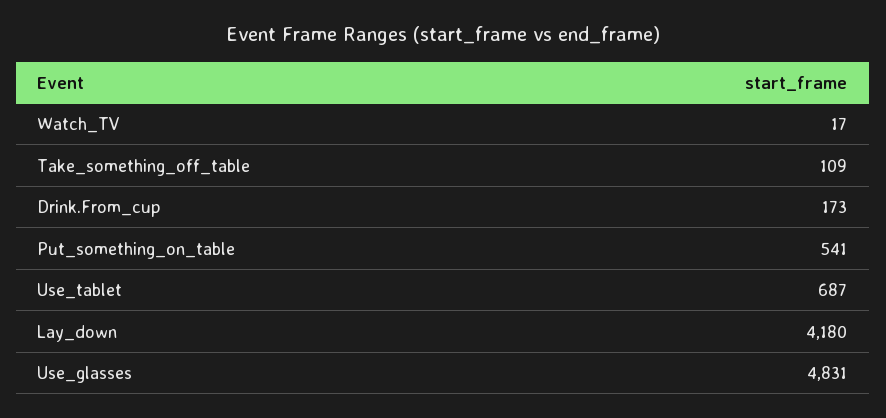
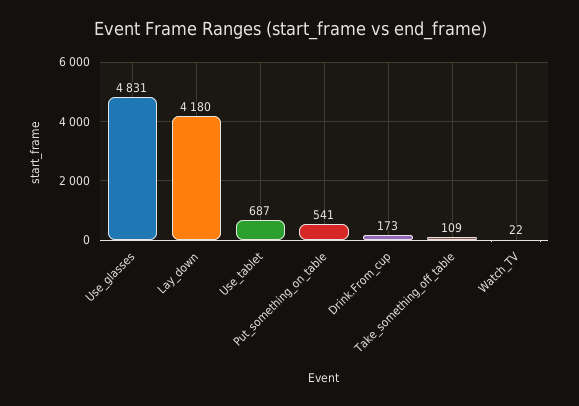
  {
-   "Watch_TV": 17,
+   "Watch_TV": 22,
    "Take_something_off_table": 109,
    "Drink.From_cup": 173,
    "Put_something_on_table": 541,
    "Use_tablet": 687,
    "Lay_down": 4180,
    "Use_glasses": 4831
  }

